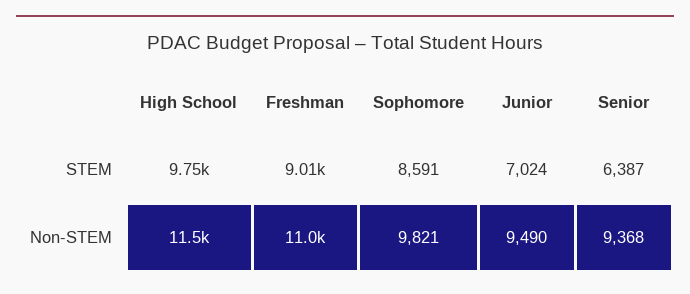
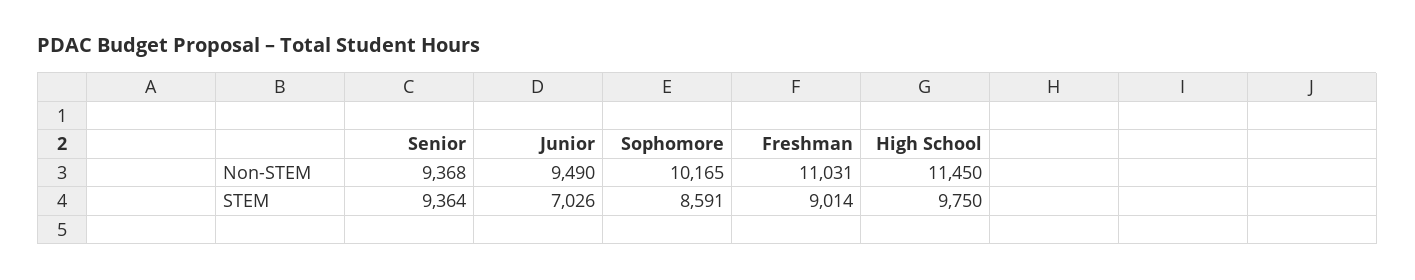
  {
    "High School": {
      "STEM": 9750,
      "Non-STEM": 11450
    },
    "Freshman": {
      "STEM": 9014,
      "Non-STEM": 11031
    },
    "Sophomore": {
      "STEM": 8591,
-     "Non-STEM": 9821
+     "Non-STEM": 10165
    },
    "Junior": {
-     "STEM": 7024,
+     "STEM": 7026,
      "Non-STEM": 9490
    },
    "Senior": {
-     "STEM": 6387,
+     "STEM": 9364,
      "Non-STEM": 9368
    }
  }

